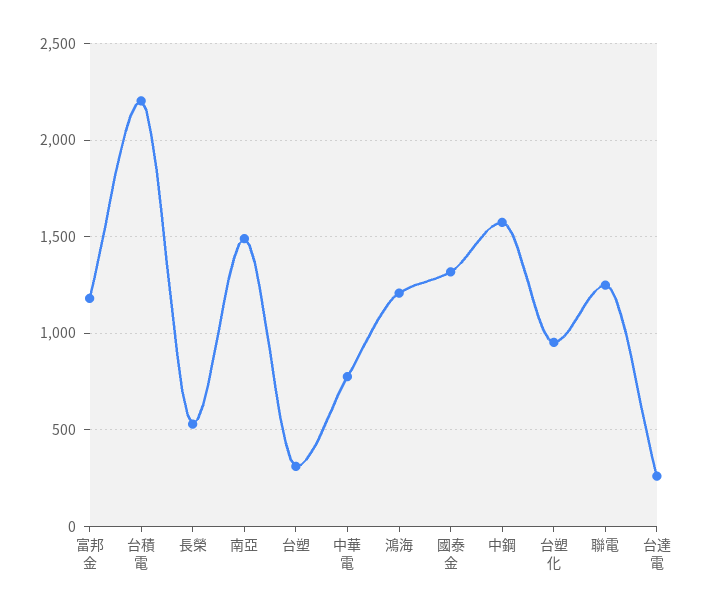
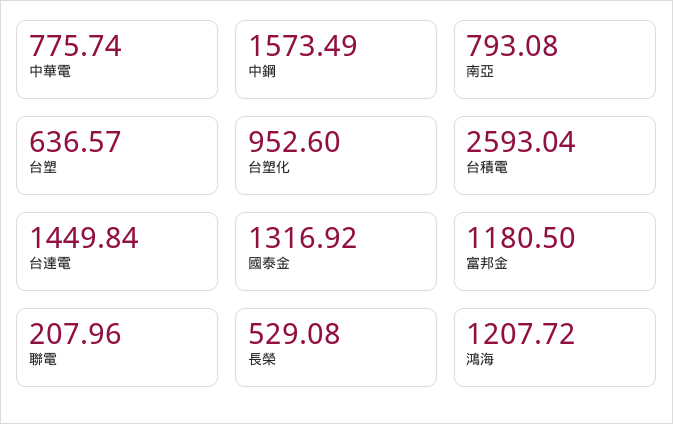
  {
    "富邦金": 1180.5,
-   "台積電": 2200,
+   "台積電": 2593.04,
    "長榮": 529.08,
-   "南亞": 1500,
+   "南亞": 793.08,
-   "台塑": 300,
+   "台塑": 636.57,
    "中華電": 775.74,
    "鴻海": 1207.72,
    "國泰金": 1316.92,
    "中鋼": 1573.49,
    "台塑化": 952.6,
-   "聯電": 1250,
+   "聯電": 207.96,
-   "台達電": 250
+   "台達電": 1449.84
  }

